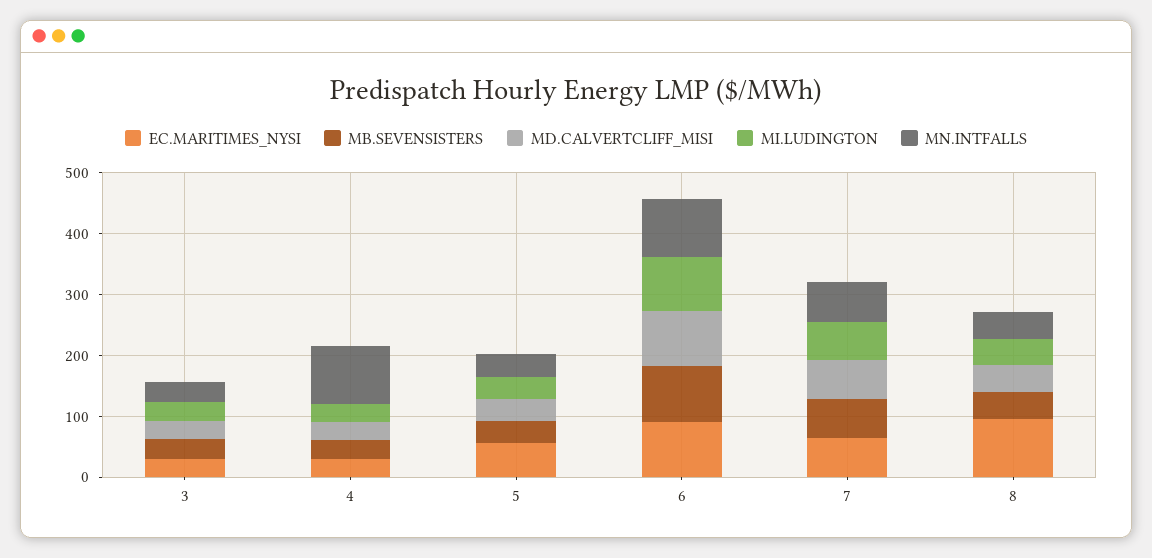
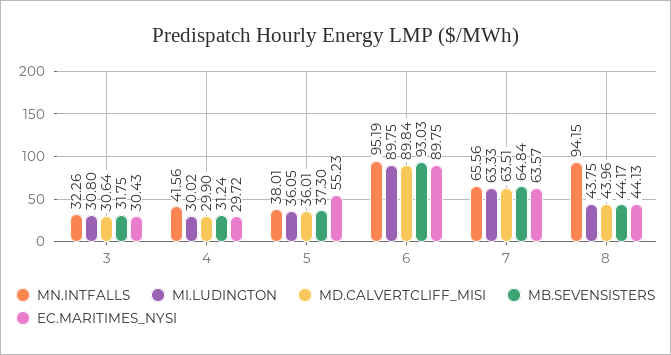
  {
    "EC.MARITIMES_NYSI": {
      "3": 30.43,
      "4": 29.72,
      "5": 55.23,
      "6": 89.75,
      "7": 63.57,
-     "8": 100
+     "8": 44.13
    },
    "MB.SEVENSISTERS": {
      "3": 31.75,
      "4": 31.24,
      "5": 37.3,
      "6": 93.03,
      "7": 64.84,
      "8": 44.17
    },
    "MD.CALVERTCLIFF_MISI": {
      "3": 30.64,
      "4": 29.9,
      "5": 36.01,
      "6": 89.84,
      "7": 63.51,
      "8": 43.96
    },
    "MI.LUDINGTON": {
      "3": 30.8,
      "4": 30.02,
      "5": 36.05,
      "6": 89.75,
      "7": 63.33,
      "8": 43.75
    },
    "MN.INTFALLS": {
      "3": 32.26,
-     "4": 100,
+     "4": 41.56,
      "5": 38.01,
      "6": 95.19,
      "7": 65.56,
-     "8": 40
+     "8": 94.15
    }
  }

